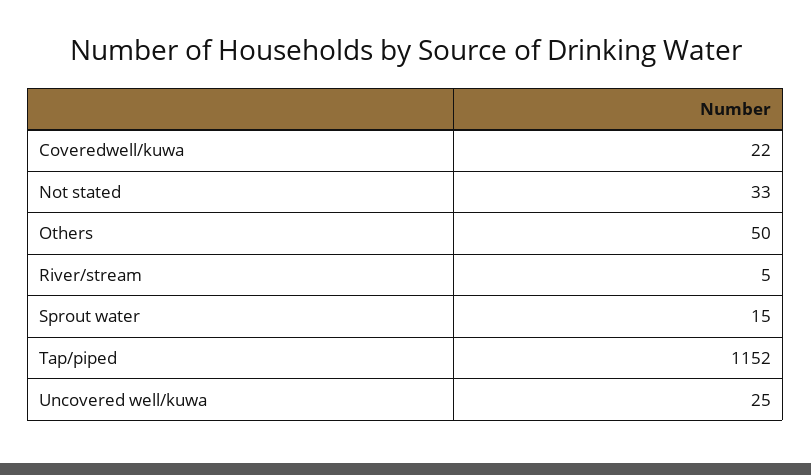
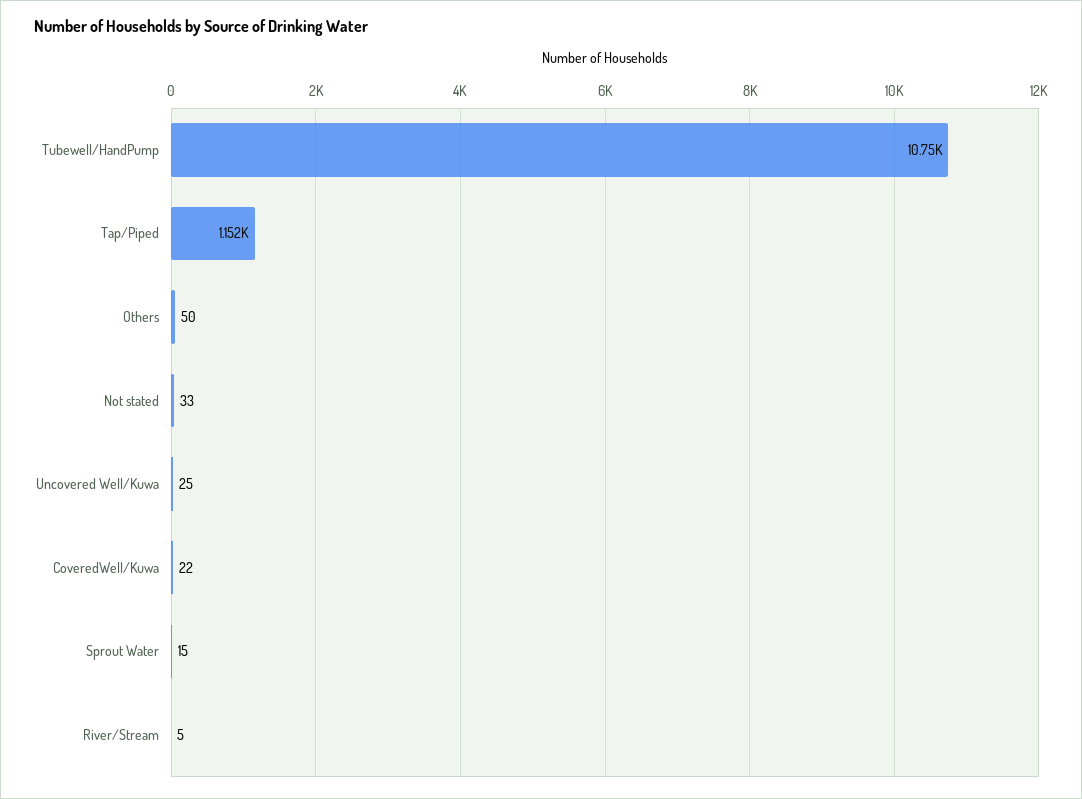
  {
    "Coveredwell/kuwa": 22,
    "Not stated": 33,
    "Others": 50,
    "River/stream": 5,
    "Sprout water": 15,
    "Tap/piped": 1152,
-   "Uncovered well/kuwa": 25
+   "Uncovered well/kuwa": 25,
+   "Tubewell/HandPump": 10750
  }

